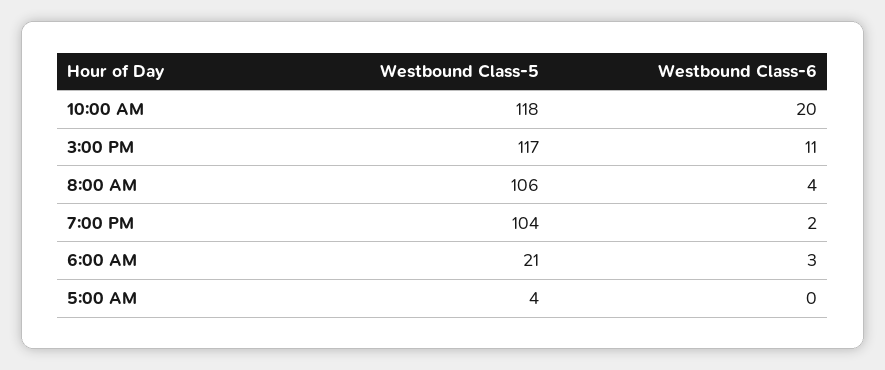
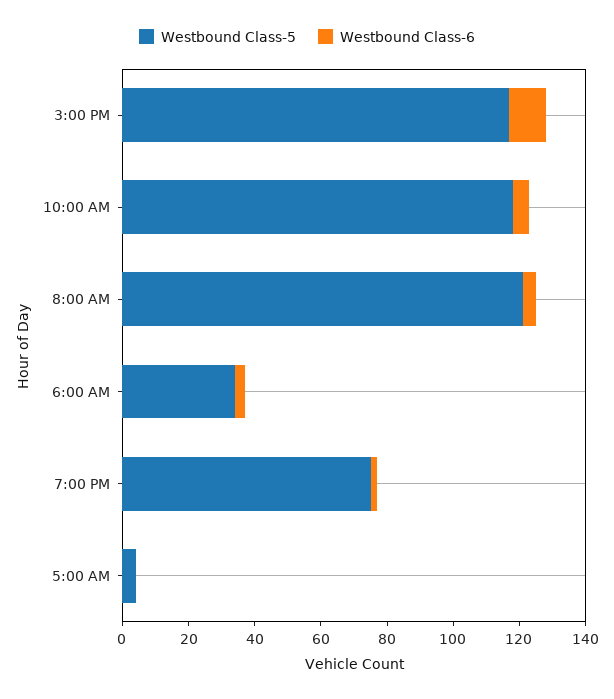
  {
    "Westbound Class-5": {
      "10:00 AM": 118,
      "3:00 PM": 117,
-     "8:00 AM": 106,
+     "8:00 AM": 120,
-     "7:00 PM": 104,
+     "7:00 PM": 75,
-     "6:00 AM": 21,
+     "6:00 AM": 35,
      "5:00 AM": 4
    },
    "Westbound Class-6": {
-     "10:00 AM": 20,
+     "10:00 AM": 5,
      "3:00 PM": 11,
      "8:00 AM": 4,
      "7:00 PM": 2,
      "6:00 AM": 3,
      "5:00 AM": 0
    }
  }

